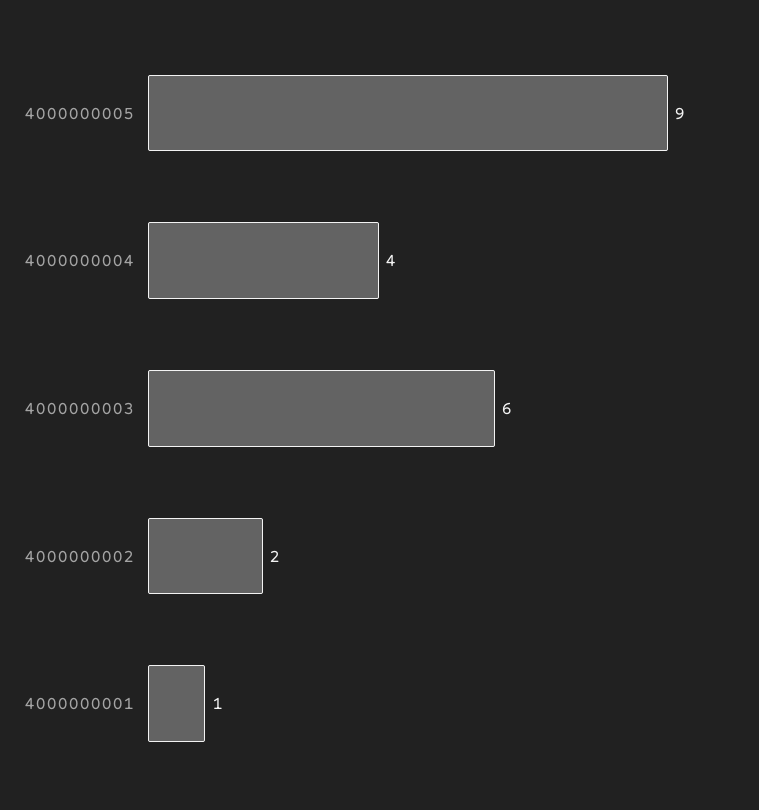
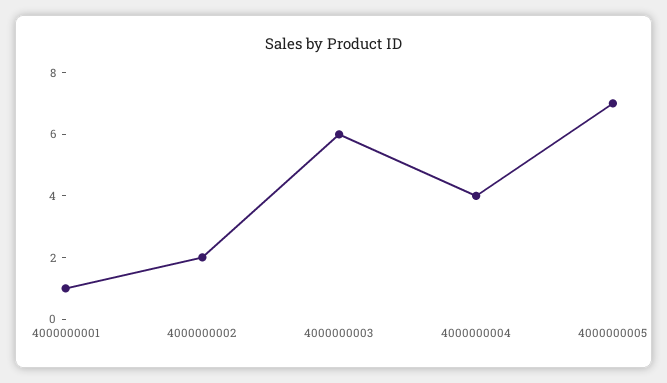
  {
-   "4000000005": 9,
+   "4000000005": 7,
    "4000000004": 4,
    "4000000003": 6,
    "4000000002": 2,
    "4000000001": 1
  }

